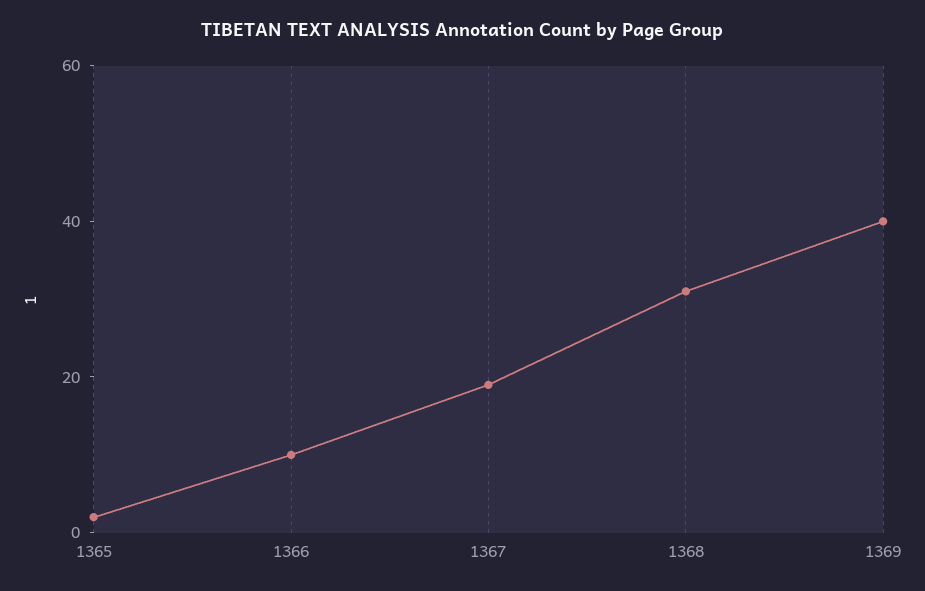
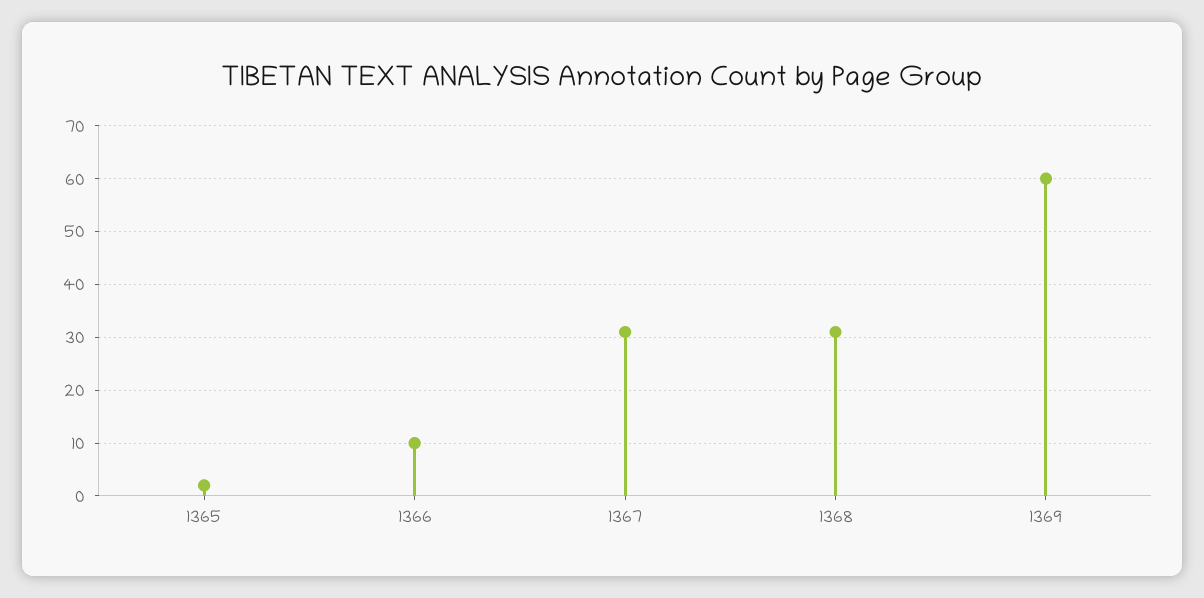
  {
    "1365": 0,
    "1366": 10,
-   "1367": 20,
+   "1367": 30,
    "1368": 30,
-   "1369": 40
+   "1369": 60
  }

